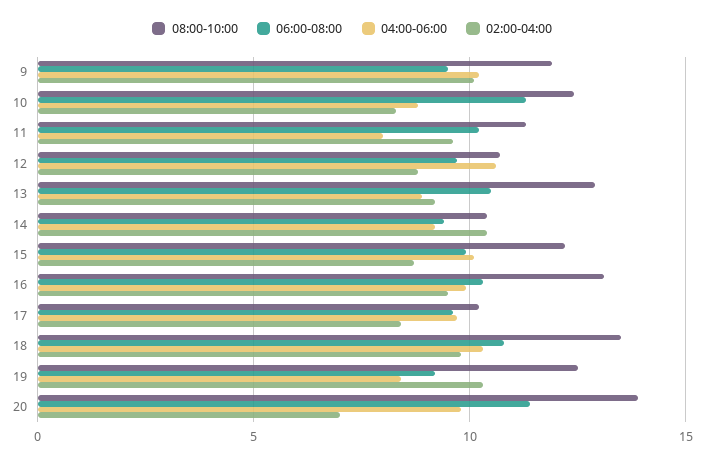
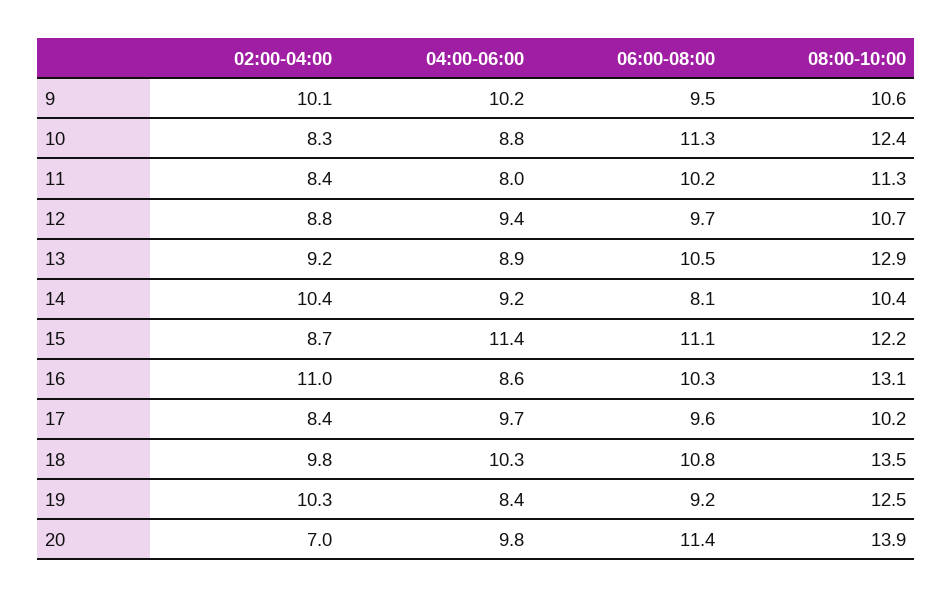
  {
    "08:00-10:00": {
-     "9": 12,
+     "9": 10.6,
      "10": 12.4,
      "11": 11.3,
      "12": 10.7,
      "13": 12.9,
      "14": 10.4,
      "15": 12.2,
      "16": 13.1,
      "17": 10.2,
      "18": 13.5,
      "19": 12.5,
      "20": 13.9
    },
    "06:00-08:00": {
      "9": 9.5,
      "10": 11.3,
      "11": 10.2,
      "12": 9.7,
      "13": 10.5,
-     "14": 9.5,
+     "14": 8.1,
-     "15": 10,
+     "15": 11.1,
      "16": 10.3,
      "17": 9.6,
      "18": 10.8,
      "19": 9.2,
      "20": 11.4
    },
    "04:00-06:00": {
      "9": 10.2,
      "10": 8.8,
      "11": 8,
-     "12": 10.5,
+     "12": 9.4,
      "13": 8.9,
      "14": 9.2,
-     "15": 10,
+     "15": 11.4,
-     "16": 10,
+     "16": 8.6,
      "17": 9.7,
      "18": 10.3,
      "19": 8.4,
      "20": 9.8
    },
    "02:00-04:00": {
      "9": 10.1,
      "10": 8.3,
-     "11": 9.5,
+     "11": 8.4,
      "12": 8.8,
      "13": 9.2,
      "14": 10.4,
      "15": 8.7,
-     "16": 9.5,
+     "16": 11,
      "17": 8.4,
      "18": 9.8,
      "19": 10.3,
      "20": 7
    }
  }

